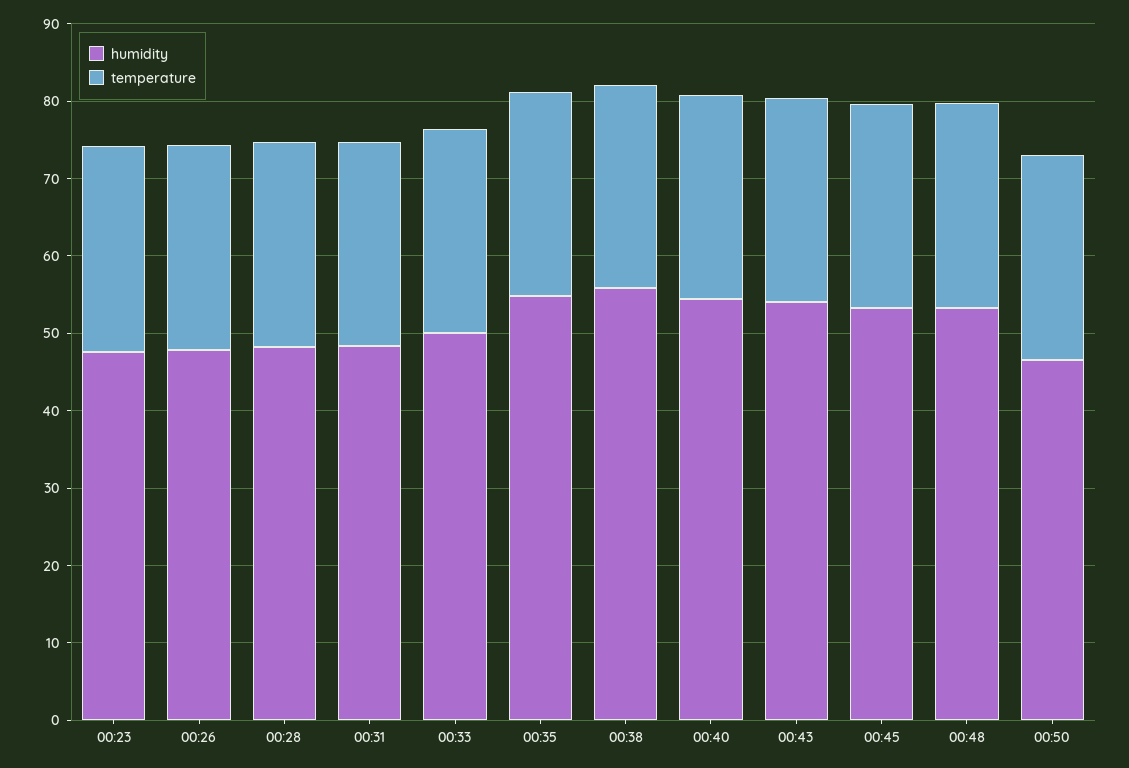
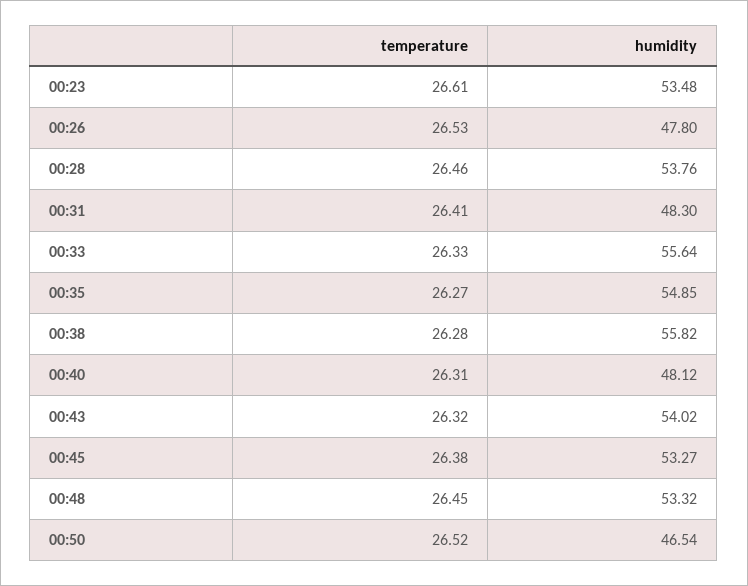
  {
    "humidity": {
-     "00:23": 48,
+     "00:23": 53.48,
      "00:26": 47.8,
-     "00:28": 48,
+     "00:28": 53.76,
      "00:31": 48.3,
-     "00:33": 50,
+     "00:33": 55.64,
      "00:35": 54.85,
      "00:38": 55.82,
-     "00:40": 54,
+     "00:40": 48.12,
      "00:43": 54.02,
      "00:45": 53.27,
      "00:48": 53.32,
      "00:50": 46.54
    },
    "temperature": {
      "00:23": 26.61,
      "00:26": 26.53,
      "00:28": 26.46,
      "00:31": 26.41,
      "00:33": 26.33,
      "00:35": 26.27,
      "00:38": 26.28,
      "00:40": 26.31,
      "00:43": 26.32,
      "00:45": 26.38,
      "00:48": 26.45,
      "00:50": 26.52
    }
  }

